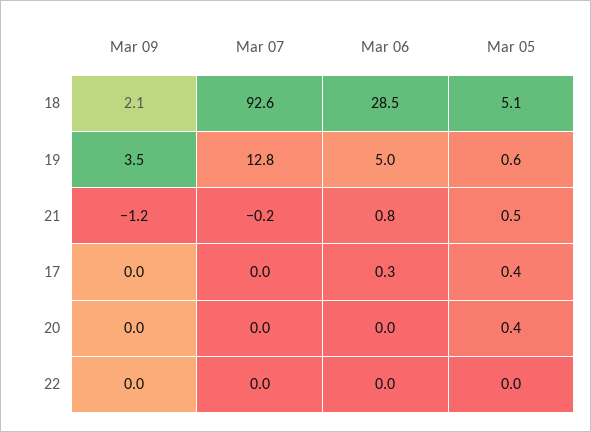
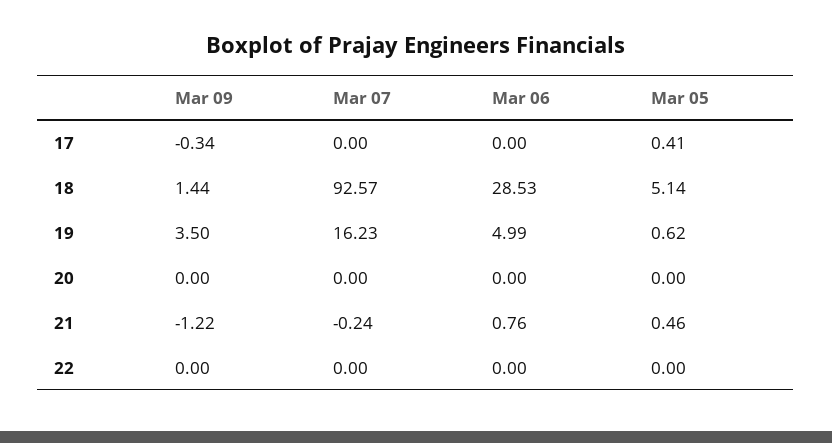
  {
    "Mar 09": {
-     "18": 2.1,
+     "18": 1.44,
      "19": 3.5,
      "21": -1.22,
-     "17": 0,
+     "17": -0.34,
      "20": 0,
      "22": 0
    },
    "Mar 07": {
      "18": 92.57,
-     "19": 12.8,
+     "19": 16.23,
      "21": -0.24,
      "17": 0,
      "20": 0,
      "22": 0
    },
    "Mar 06": {
      "18": 28.53,
      "19": 4.99,
      "21": 0.76,
-     "17": 0.3,
+     "17": 0,
      "20": 0,
      "22": 0
    },
    "Mar 05": {
      "18": 5.14,
      "19": 0.62,
      "21": 0.46,
      "17": 0.41,
-     "20": 0.4,
+     "20": 0,
      "22": 0
    }
  }

